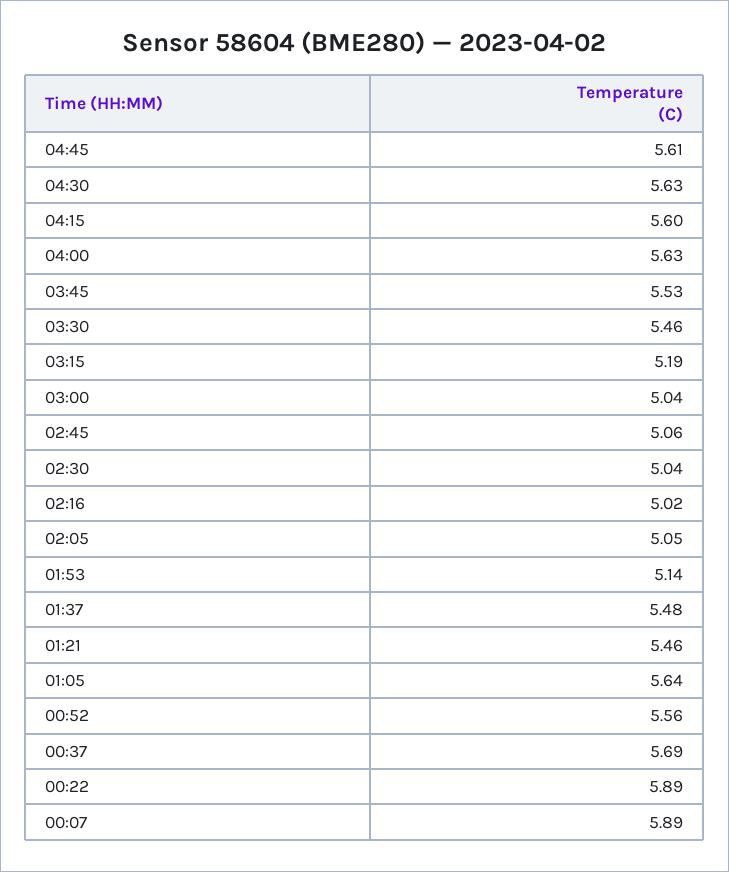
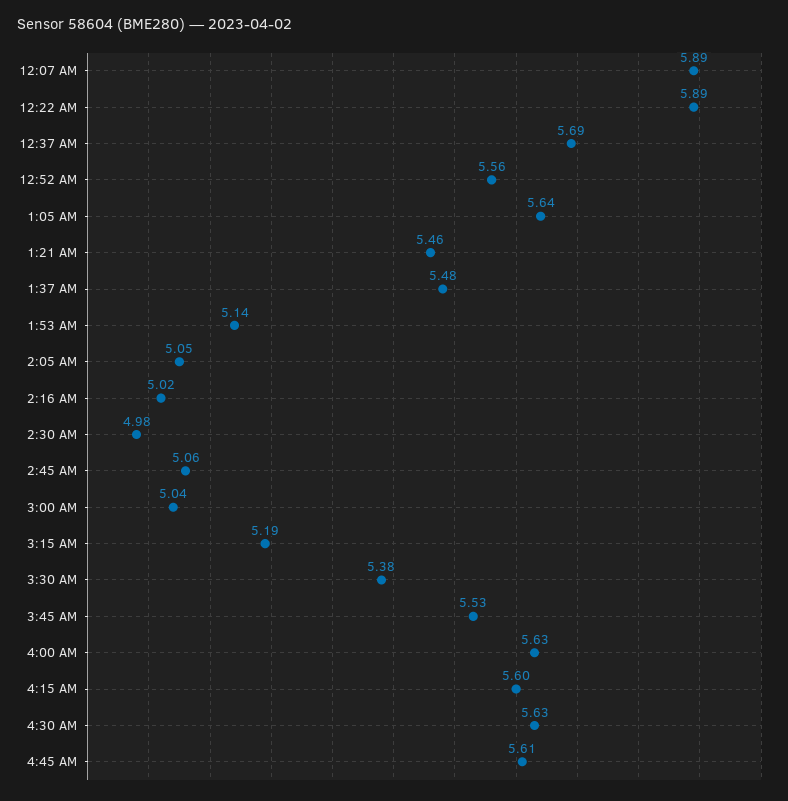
  {
    "04:45": 5.61,
    "04:30": 5.63,
    "04:15": 5.6,
    "04:00": 5.63,
    "03:45": 5.53,
-   "03:30": 5.46,
+   "03:30": 5.38,
    "03:15": 5.19,
    "03:00": 5.04,
    "02:45": 5.06,
-   "02:30": 5.04,
+   "02:30": 4.98,
    "02:16": 5.02,
    "02:05": 5.05,
    "01:53": 5.14,
    "01:37": 5.48,
    "01:21": 5.46,
    "01:05": 5.64,
    "00:52": 5.56,
    "00:37": 5.69,
    "00:22": 5.89,
    "00:07": 5.89
  }

